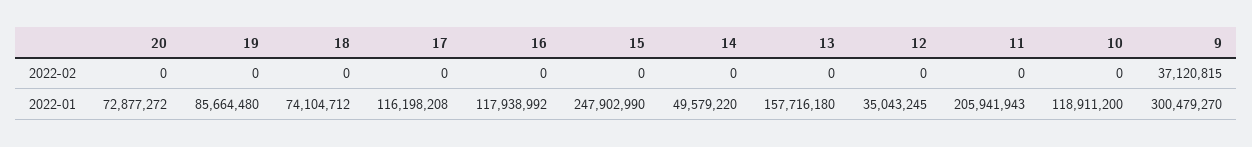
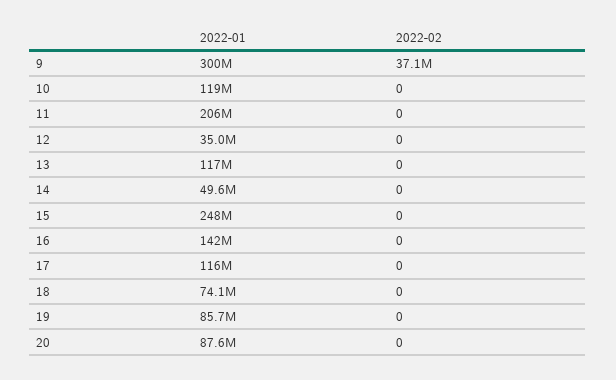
  {
    "20": {
      "2022-02": 0,
-     "2022-01": 72877272
+     "2022-01": 87600000
    },
    "19": {
      "2022-02": 0,
      "2022-01": 85664480
    },
    "18": {
      "2022-02": 0,
      "2022-01": 74104712
    },
    "17": {
      "2022-02": 0,
      "2022-01": 116198208
    },
    "16": {
      "2022-02": 0,
-     "2022-01": 117938992
+     "2022-01": 142000000
    },
    "15": {
      "2022-02": 0,
      "2022-01": 247902990
    },
    "14": {
      "2022-02": 0,
      "2022-01": 49579220
    },
    "13": {
      "2022-02": 0,
-     "2022-01": 157716180
+     "2022-01": 117000000
    },
    "12": {
      "2022-02": 0,
      "2022-01": 35043245
    },
    "11": {
      "2022-02": 0,
      "2022-01": 205941943
    },
    "10": {
      "2022-02": 0,
      "2022-01": 118911200
    },
    "9": {
      "2022-02": 37120815,
      "2022-01": 300479270
    }
  }

